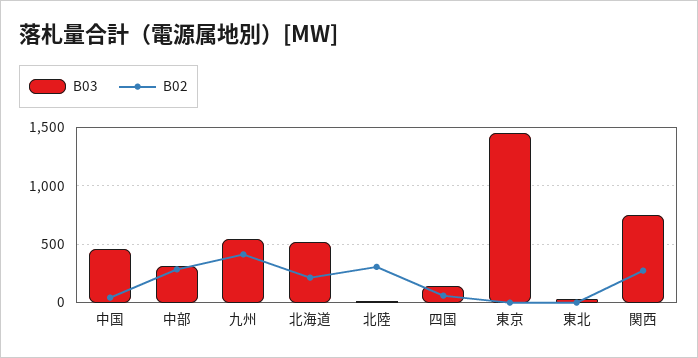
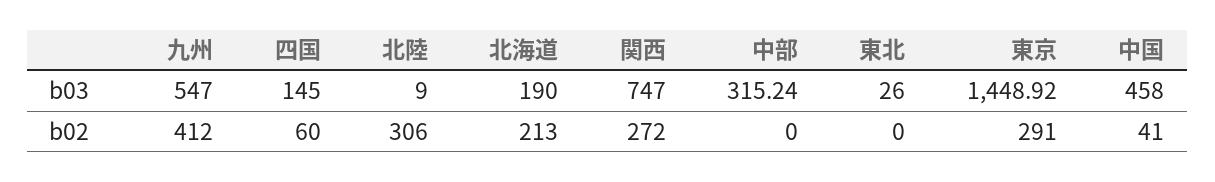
  {
    "B03": {
      "中国": 458,
      "中部": 315.24,
      "九州": 547,
-     "北海道": 500,
+     "北海道": 190,
      "北陸": 9,
      "四国": 145,
      "東京": 1448.92,
      "東北": 26,
      "関西": 747
    },
    "B02": {
      "中国": 41,
-     "中部": 300,
+     "中部": 0,
      "九州": 412,
      "北海道": 213,
      "北陸": 306,
      "四国": 60,
-     "東京": 0,
+     "東京": 291,
      "東北": 0,
      "関西": 272
    }
  }

